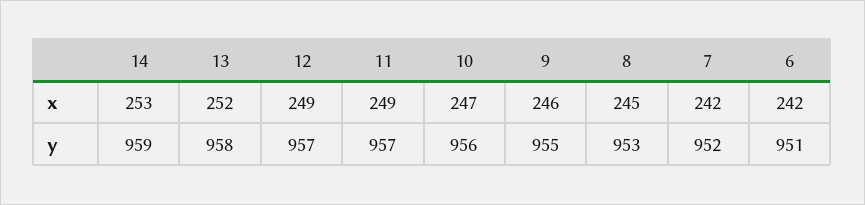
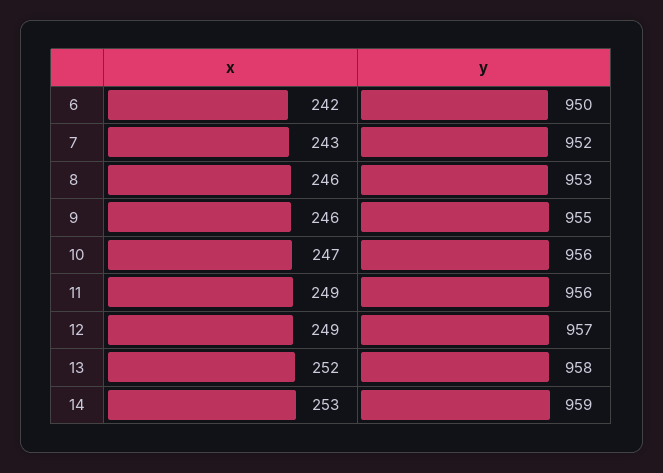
  {
    "14": {
      "x": 253,
      "y": 959
    },
    "13": {
      "x": 252,
      "y": 958
    },
    "12": {
      "x": 249,
      "y": 957
    },
    "11": {
      "x": 249,
-     "y": 957
+     "y": 956
    },
    "10": {
      "x": 247,
      "y": 956
    },
    "9": {
      "x": 246,
      "y": 955
    },
    "8": {
-     "x": 245,
+     "x": 246,
      "y": 953
    },
    "7": {
-     "x": 242,
+     "x": 243,
      "y": 952
    },
    "6": {
      "x": 242,
-     "y": 951
+     "y": 950
    }
  }

